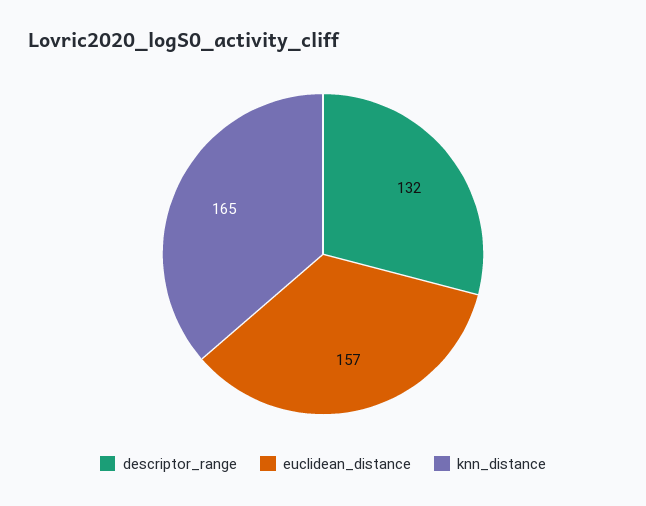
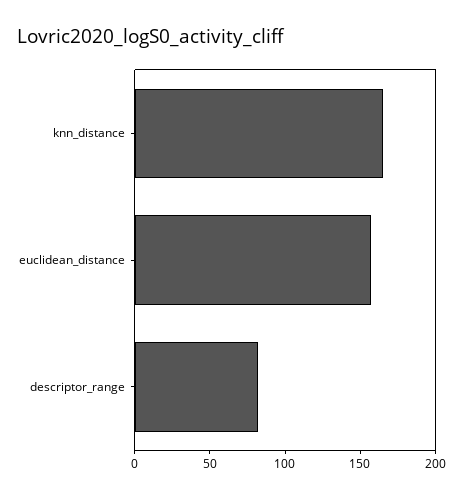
  {
-   "descriptor_range": 132,
+   "descriptor_range": 80,
    "euclidean_distance": 157,
    "knn_distance": 165
  }

